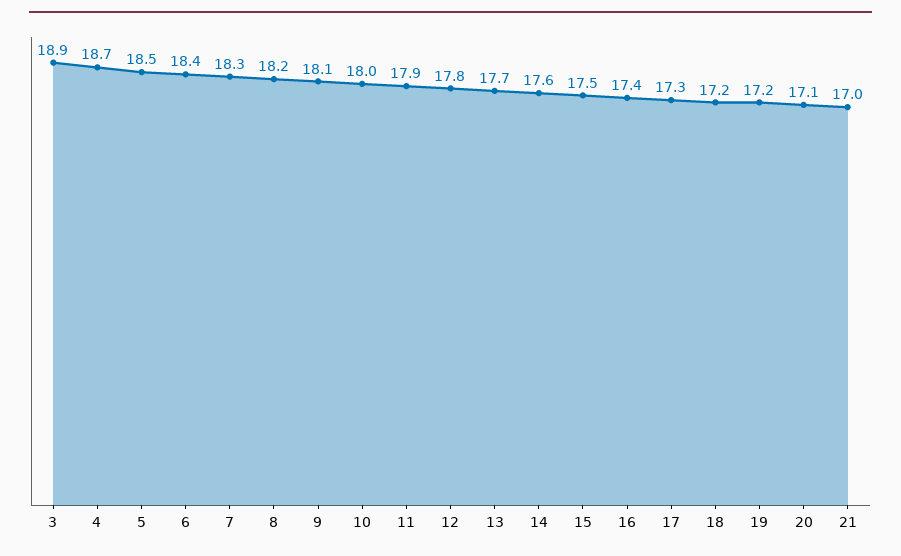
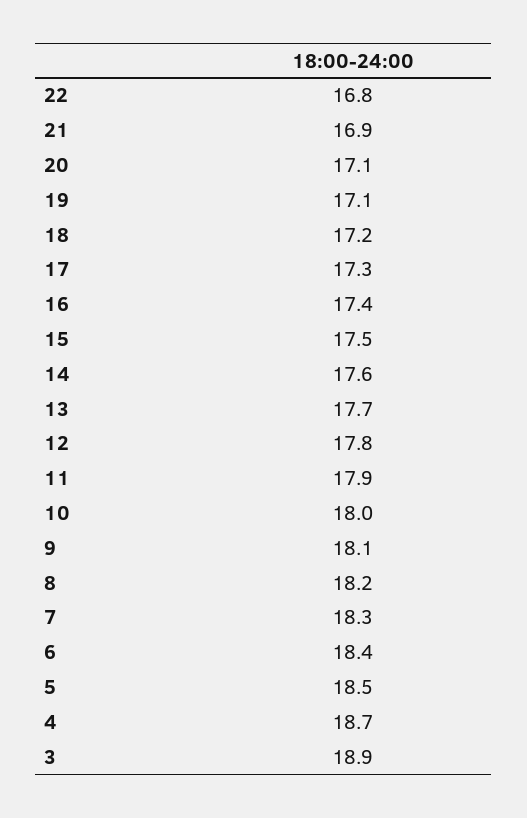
  {
    "3": 18.9,
    "4": 18.7,
    "5": 18.5,
    "6": 18.4,
    "7": 18.3,
    "8": 18.2,
    "9": 18.1,
    "10": 18,
    "11": 17.9,
    "12": 17.8,
    "13": 17.7,
    "14": 17.6,
    "15": 17.5,
    "16": 17.4,
    "17": 17.3,
    "18": 17.2,
-   "19": 17.2,
+   "19": 17.1,
    "20": 17.1,
-   "21": 17
+   "21": 16.9,
+   "22": 16.8
  }

